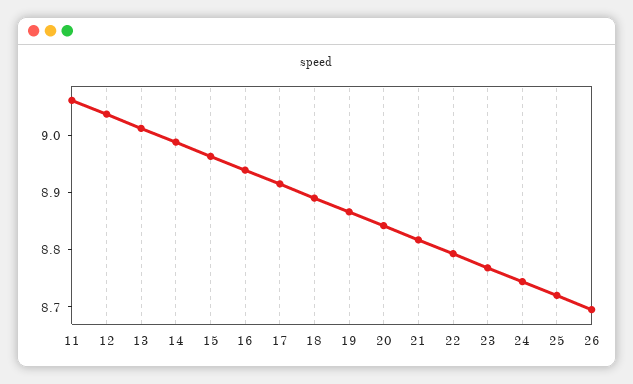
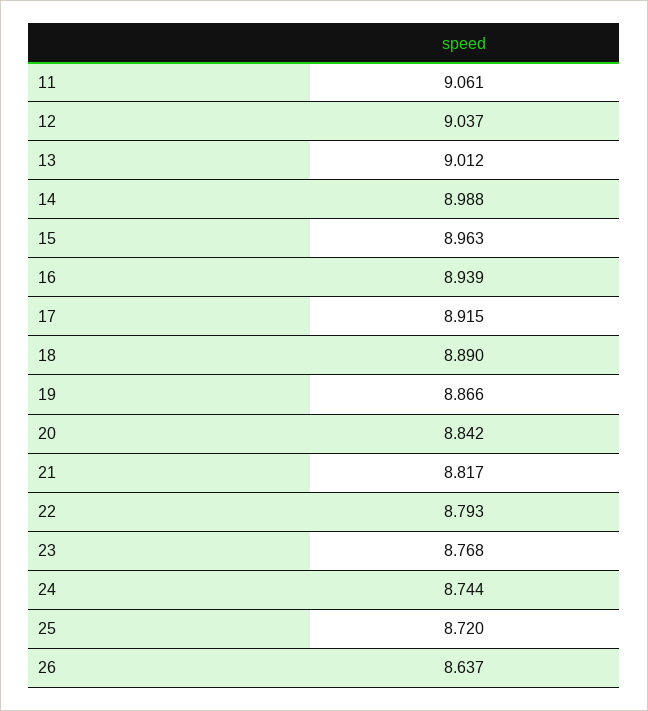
  {
    "11": 9.061,
    "12": 9.037,
    "13": 9.012,
    "14": 8.988,
    "15": 8.963,
    "16": 8.939,
    "17": 8.915,
    "18": 8.89,
    "19": 8.866,
    "20": 8.842,
    "21": 8.817,
    "22": 8.793,
    "23": 8.768,
    "24": 8.744,
    "25": 8.72,
-   "26": 8.7
+   "26": 8.637
  }

